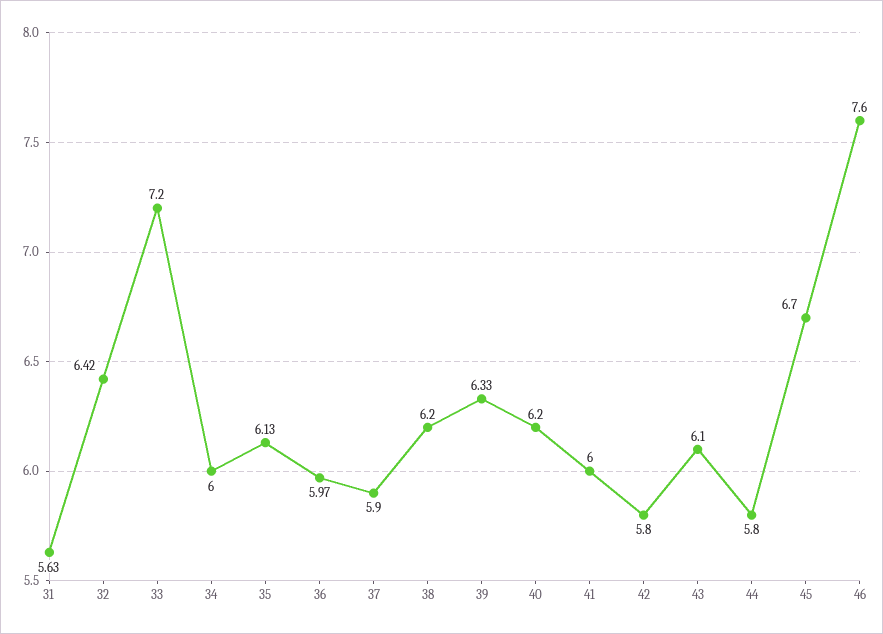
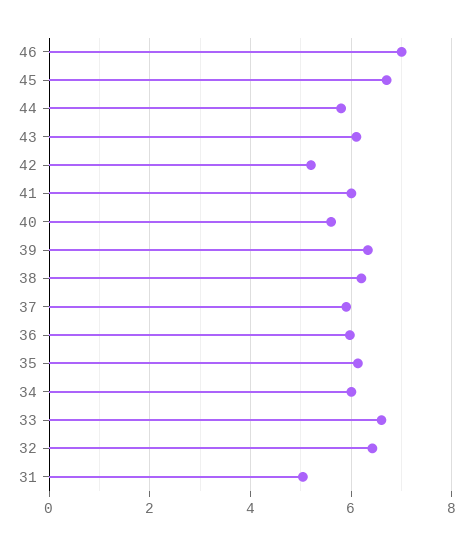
  {
-   "31": 5.63,
+   "31": 5,
    "32": 6.42,
-   "33": 7.2,
+   "33": 6.6,
    "34": 6,
    "35": 6.13,
    "36": 5.97,
    "37": 5.9,
    "38": 6.2,
    "39": 6.33,
-   "40": 6.2,
+   "40": 5.6,
    "41": 6,
-   "42": 5.8,
+   "42": 5.2,
    "43": 6.1,
    "44": 5.8,
    "45": 6.7,
-   "46": 7.6
+   "46": 7
  }

